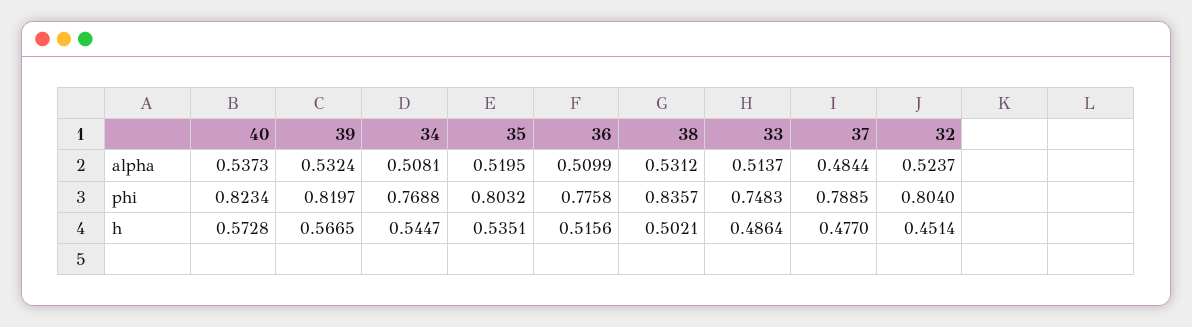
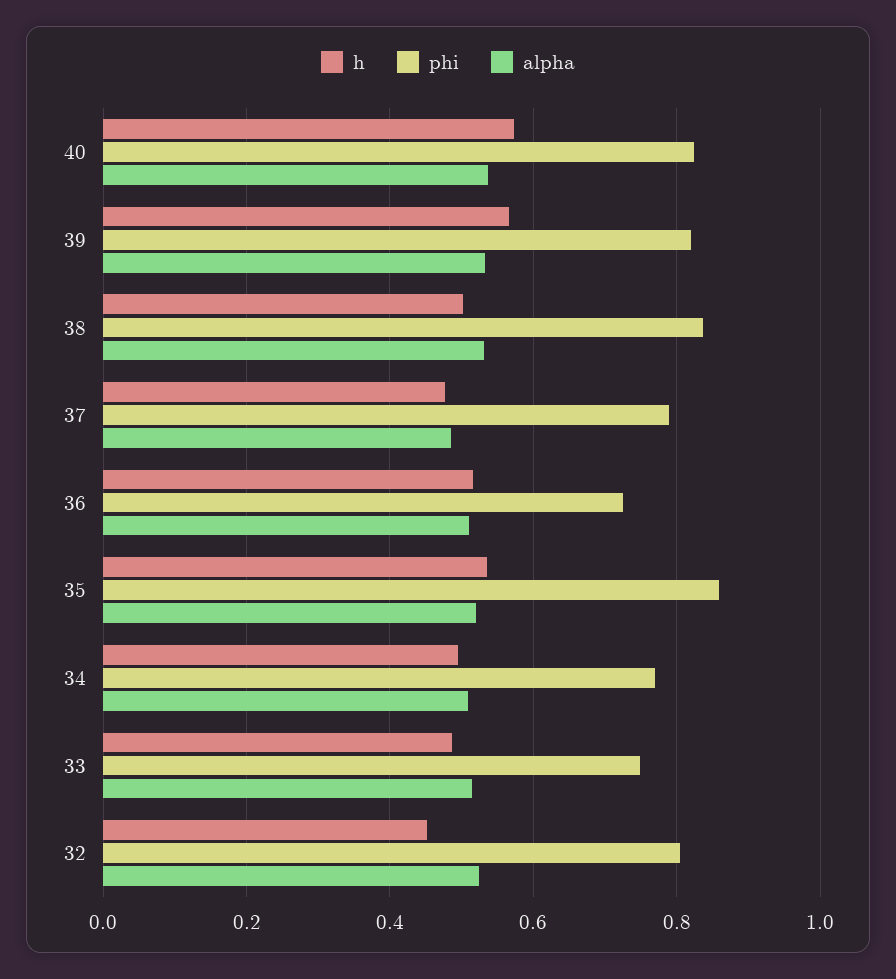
  {
    "alpha": {
      "40": 0.5373,
      "39": 0.5324,
      "34": 0.5081,
      "35": 0.5195,
      "36": 0.5099,
      "38": 0.5312,
      "33": 0.5137,
      "37": 0.4844,
      "32": 0.5237
    },
    "phi": {
      "40": 0.8234,
      "39": 0.8197,
      "34": 0.7688,
-     "35": 0.8032,
+     "35": 0.86,
-     "36": 0.7758,
+     "36": 0.72,
      "38": 0.8357,
      "33": 0.7483,
      "37": 0.7885,
      "32": 0.804
    },
    "h": {
      "40": 0.5728,
      "39": 0.5665,
-     "34": 0.5447,
+     "34": 0.5,
      "35": 0.5351,
      "36": 0.5156,
      "38": 0.5021,
      "33": 0.4864,
      "37": 0.477,
      "32": 0.4514
    }
  }

